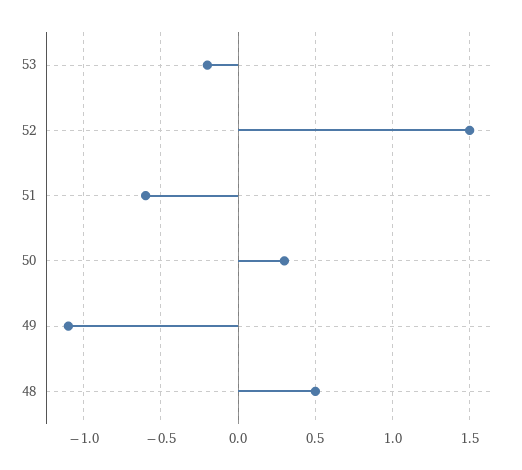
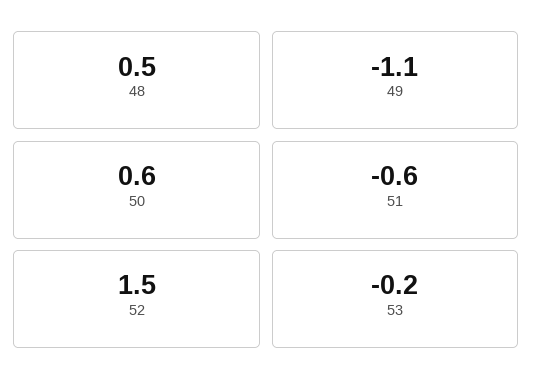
  {
    "53": -0.2,
    "52": 1.5,
    "51": -0.6,
-   "50": 0.3,
+   "50": 0.6,
    "49": -1.1,
    "48": 0.5
  }

